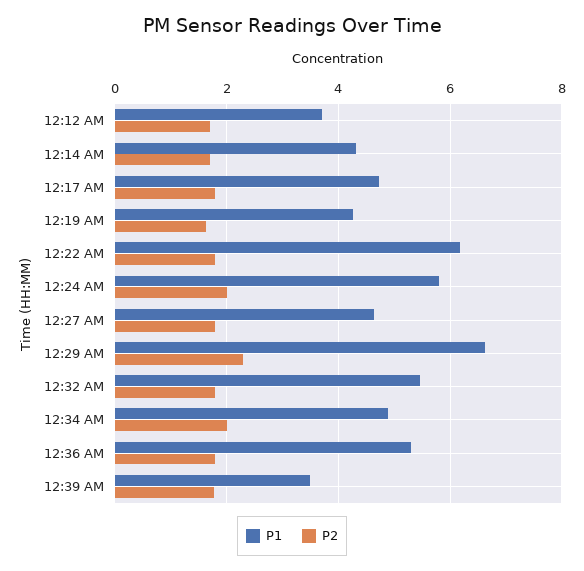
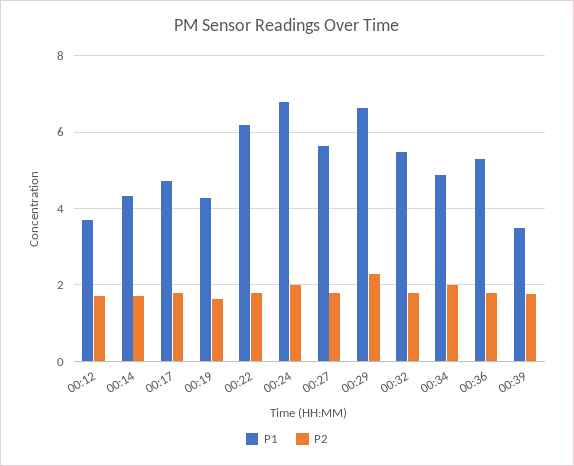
  {
    "P1": {
      "12:12 AM": 3.8,
      "12:14 AM": 4.4,
      "12:17 AM": 4.8,
      "12:19 AM": 4.2,
      "12:22 AM": 6.2,
-     "12:24 AM": 5.8,
+     "12:24 AM": 6.8,
-     "12:27 AM": 4.6,
+     "12:27 AM": 5.6,
      "12:29 AM": 6.6,
      "12:32 AM": 5.4,
      "12:34 AM": 4.8,
      "12:36 AM": 5.4,
      "12:39 AM": 3.6
    },
    "P2": {
      "12:12 AM": 1.8,
      "12:14 AM": 1.8,
      "12:17 AM": 1.8,
      "12:19 AM": 1.6,
      "12:22 AM": 1.8,
      "12:24 AM": 2,
      "12:27 AM": 1.8,
      "12:29 AM": 2.4,
      "12:32 AM": 1.8,
      "12:34 AM": 2,
      "12:36 AM": 1.8,
      "12:39 AM": 1.8
    }
  }

